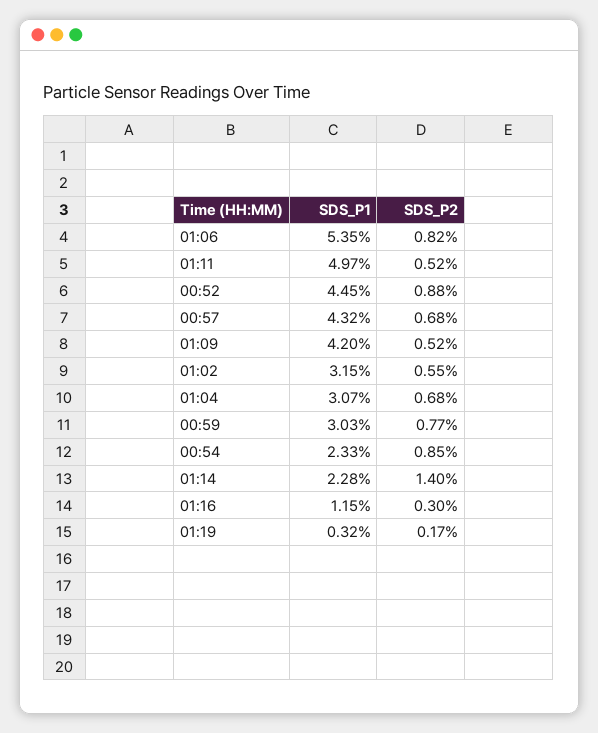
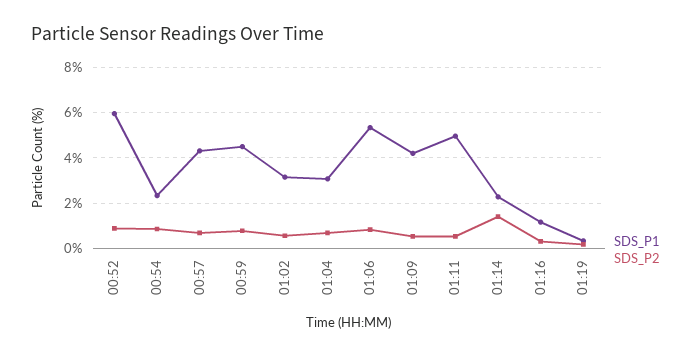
  {
    "SDS_P1": {
      "01:06": 5.35,
      "01:11": 4.97,
-     "00:52": 4.45,
+     "00:52": 6,
      "00:57": 4.32,
      "01:09": 4.2,
      "01:02": 3.15,
      "01:04": 3.07,
-     "00:59": 3.03,
+     "00:59": 4.5,
      "00:54": 2.33,
      "01:14": 2.28,
      "01:16": 1.15,
      "01:19": 0.32
    },
    "SDS_P2": {
      "01:06": 0.82,
      "01:11": 0.52,
      "00:52": 0.88,
      "00:57": 0.68,
      "01:09": 0.52,
      "01:02": 0.55,
      "01:04": 0.68,
      "00:59": 0.77,
      "00:54": 0.85,
      "01:14": 1.4,
      "01:16": 0.3,
      "01:19": 0.17
    }
  }

